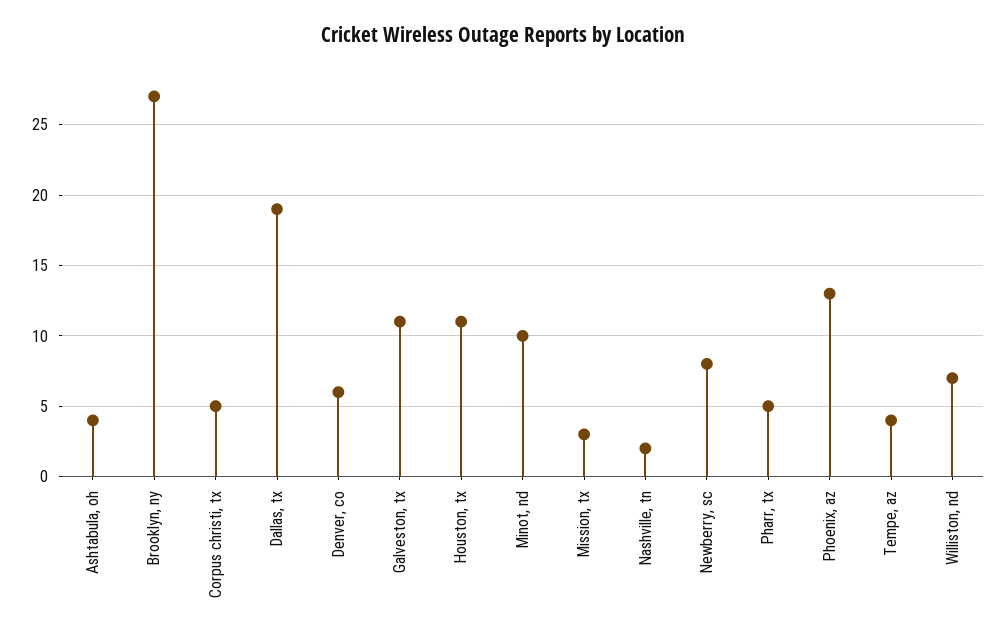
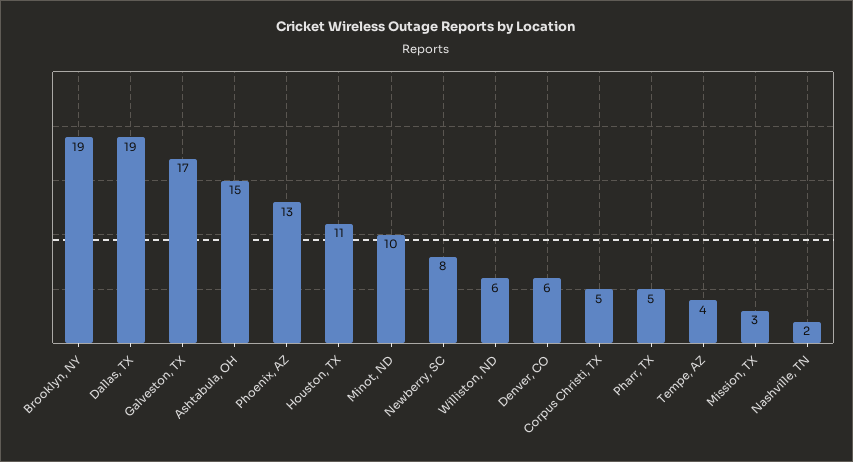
  {
-   "Ashtabula, oh": 4,
+   "Ashtabula, oh": 15,
-   "Brooklyn, ny": 27,
+   "Brooklyn, ny": 19,
    "Corpus christi, tx": 5,
    "Dallas, tx": 19,
    "Denver, co": 6,
-   "Galveston, tx": 11,
+   "Galveston, tx": 17,
    "Houston, tx": 11,
    "Minot, nd": 10,
    "Mission, tx": 3,
    "Nashville, tn": 2,
    "Newberry, sc": 8,
    "Pharr, tx": 5,
    "Phoenix, az": 13,
    "Tempe, az": 4,
-   "Williston, nd": 7
+   "Williston, nd": 6
  }

